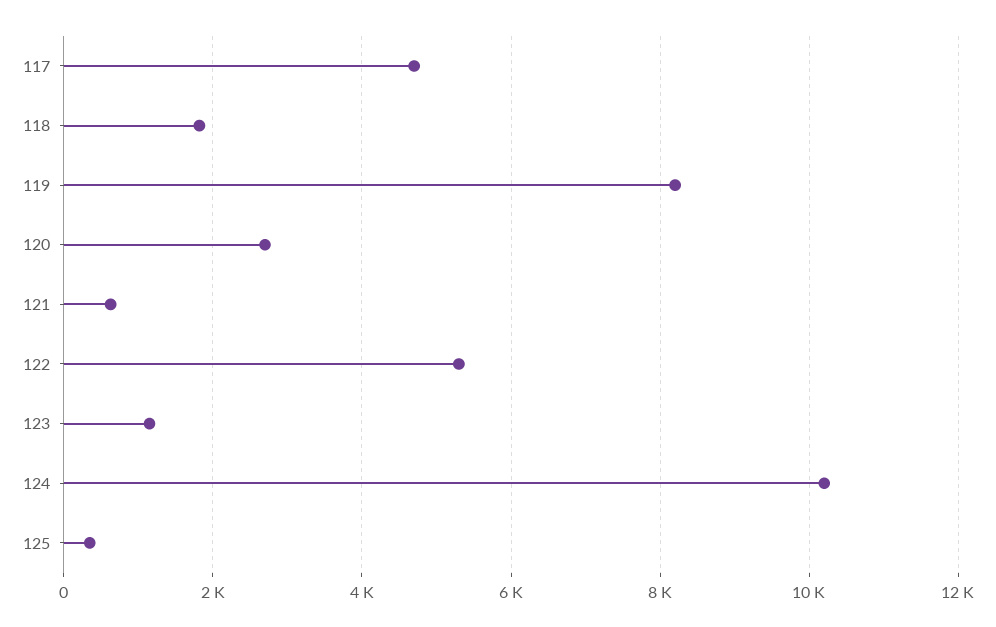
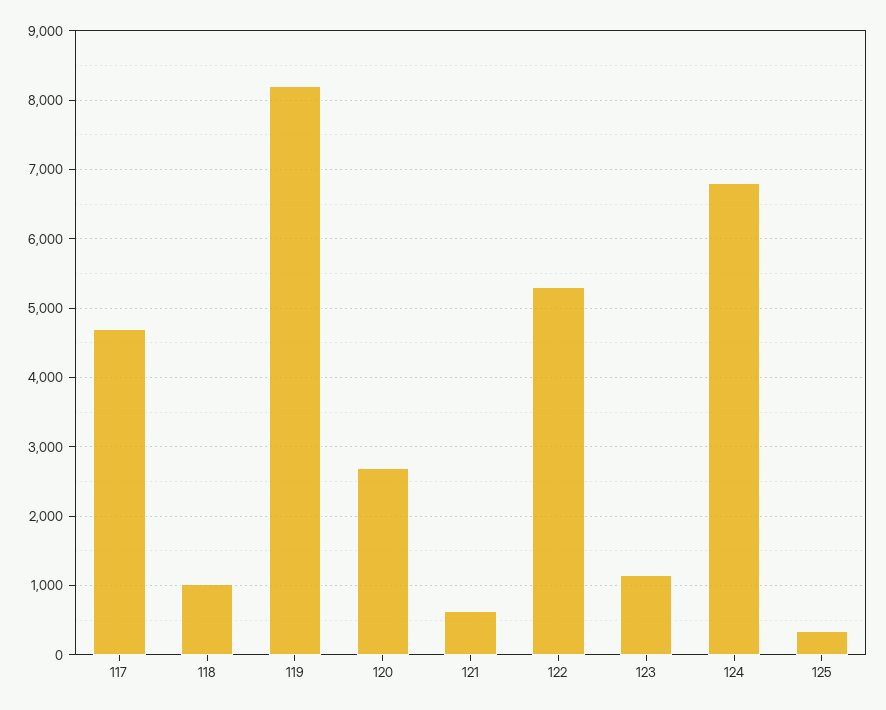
  {
    "117": 4700,
-   "118": 1800,
+   "118": 1000,
    "119": 8200,
    "120": 2700,
    "121": 600,
    "122": 5300,
    "123": 1200,
-   "124": 10200,
+   "124": 6800,
    "125": 400
  }

